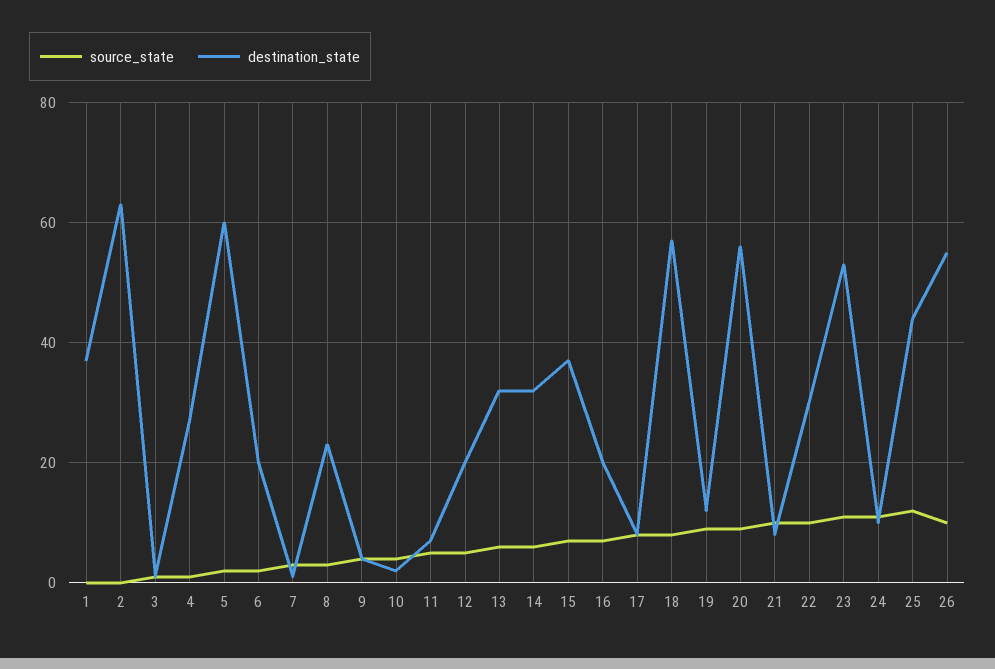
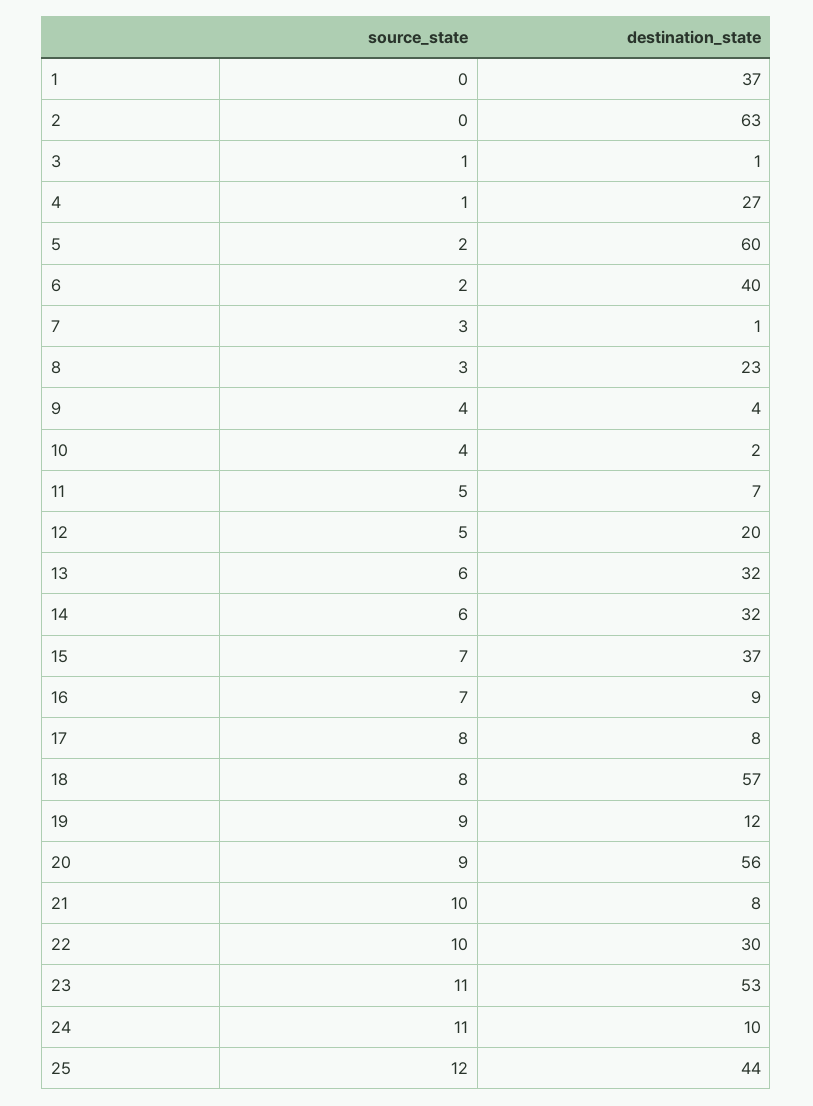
  {
    "source_state": {
      "1": 0,
      "2": 0,
      "3": 1,
      "4": 1,
      "5": 2,
      "6": 2,
      "7": 3,
      "8": 3,
      "9": 4,
      "10": 4,
      "11": 5,
      "12": 5,
      "13": 6,
      "14": 6,
      "15": 7,
      "16": 7,
      "17": 8,
      "18": 8,
      "19": 9,
      "20": 9,
      "21": 10,
      "22": 10,
      "23": 11,
      "24": 11,
-     "25": 12,
+     "25": 12
-     "26": 10
    },
    "destination_state": {
      "1": 37,
      "2": 63,
      "3": 1,
      "4": 27,
      "5": 60,
-     "6": 20,
+     "6": 40,
      "7": 1,
      "8": 23,
      "9": 4,
      "10": 2,
      "11": 7,
      "12": 20,
      "13": 32,
      "14": 32,
      "15": 37,
-     "16": 20,
+     "16": 9,
      "17": 8,
      "18": 57,
      "19": 12,
      "20": 56,
      "21": 8,
      "22": 30,
      "23": 53,
      "24": 10,
-     "25": 44,
+     "25": 44
-     "26": 55
    }
  }

